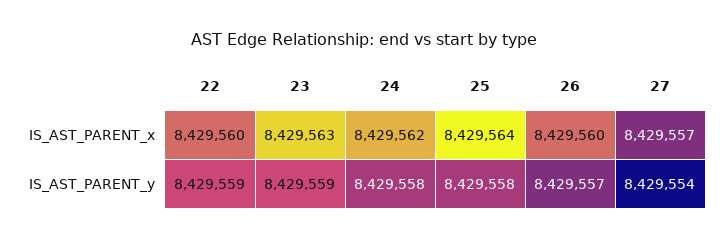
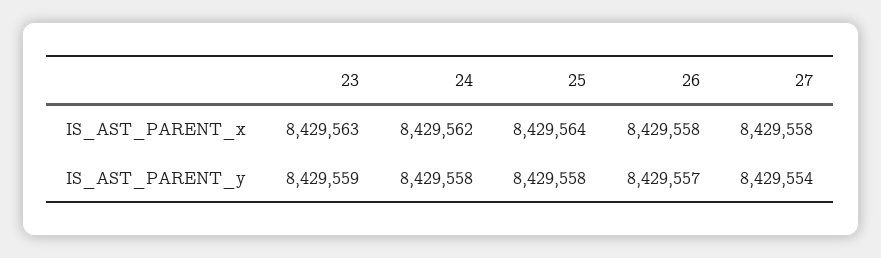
  {
-   "22": {
-     "IS_AST_PARENT_x": 8429560,
-     "IS_AST_PARENT_y": 8429559
-   },
    "23": {
      "IS_AST_PARENT_x": 8429563,
      "IS_AST_PARENT_y": 8429559
    },
    "24": {
      "IS_AST_PARENT_x": 8429562,
      "IS_AST_PARENT_y": 8429558
    },
    "25": {
      "IS_AST_PARENT_x": 8429564,
      "IS_AST_PARENT_y": 8429558
    },
    "26": {
-     "IS_AST_PARENT_x": 8429560,
+     "IS_AST_PARENT_x": 8429558,
      "IS_AST_PARENT_y": 8429557
    },
    "27": {
-     "IS_AST_PARENT_x": 8429557,
+     "IS_AST_PARENT_x": 8429558,
      "IS_AST_PARENT_y": 8429554
    }
  }

